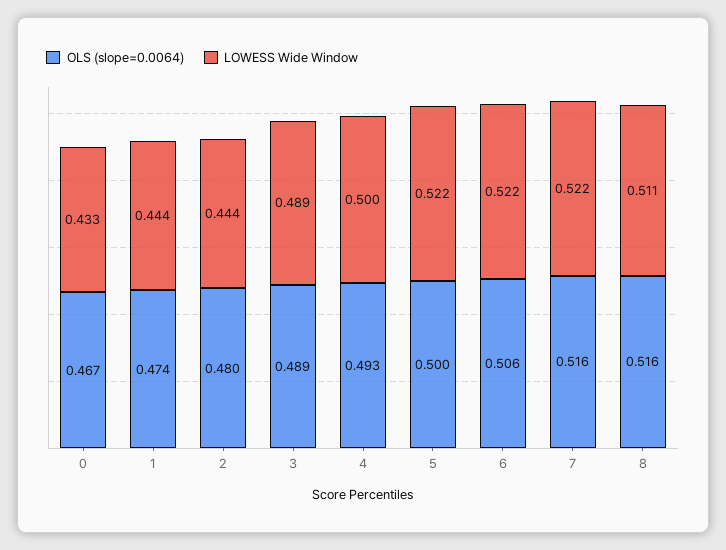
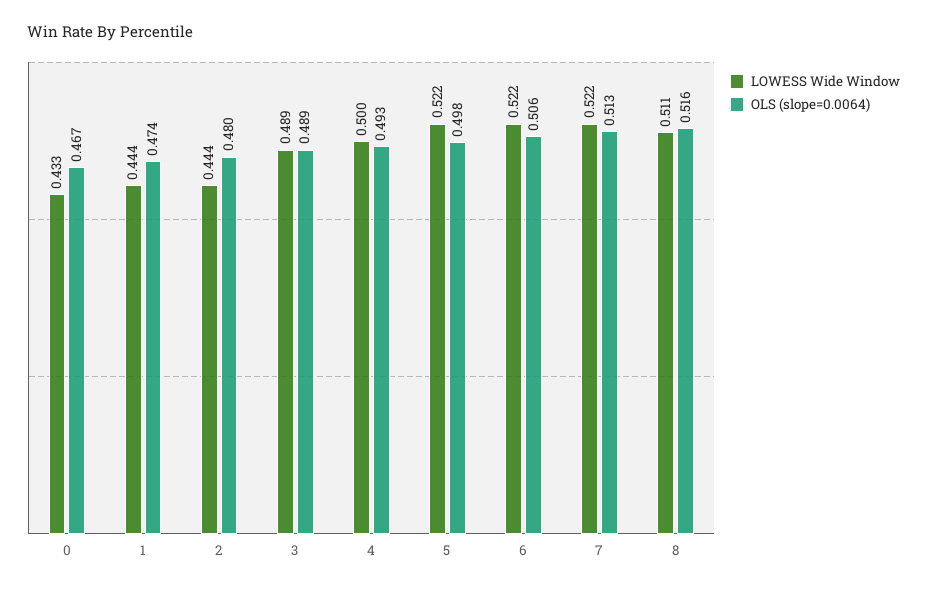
  {
    "OLS (slope=0.0064)": {
      "0": 0.467,
      "1": 0.474,
      "2": 0.48,
      "3": 0.489,
      "4": 0.493,
-     "5": 0.5,
+     "5": 0.498,
      "6": 0.506,
-     "7": 0.516,
+     "7": 0.513,
      "8": 0.516
    },
    "LOWESS Wide Window": {
      "0": 0.433,
      "1": 0.444,
      "2": 0.444,
      "3": 0.489,
      "4": 0.5,
      "5": 0.522,
      "6": 0.522,
      "7": 0.522,
      "8": 0.511
    }
  }

